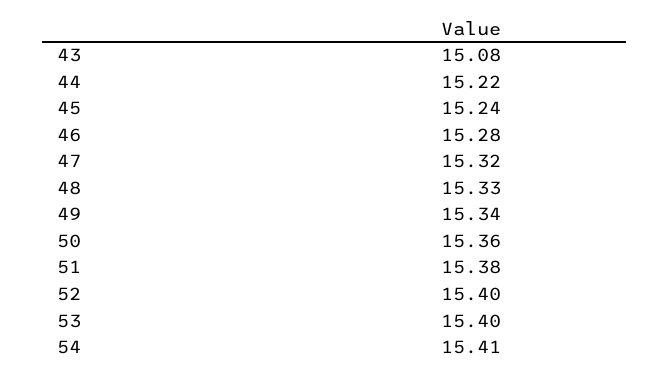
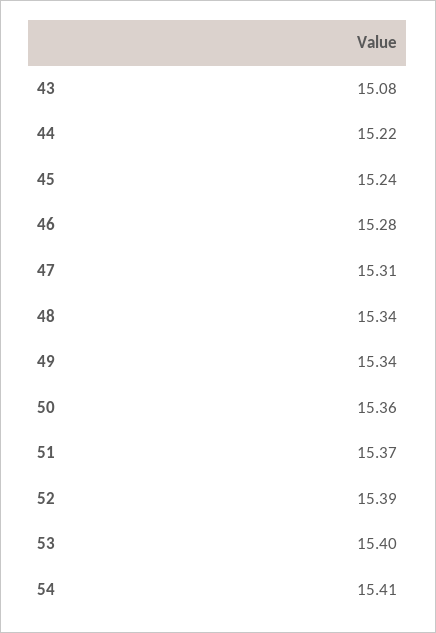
  {
    "43": 15.08,
    "44": 15.22,
    "45": 15.24,
    "46": 15.28,
-   "47": 15.32,
+   "47": 15.31,
-   "48": 15.33,
+   "48": 15.34,
    "49": 15.34,
    "50": 15.36,
-   "51": 15.38,
+   "51": 15.37,
-   "52": 15.4,
+   "52": 15.39,
    "53": 15.4,
    "54": 15.41
  }

